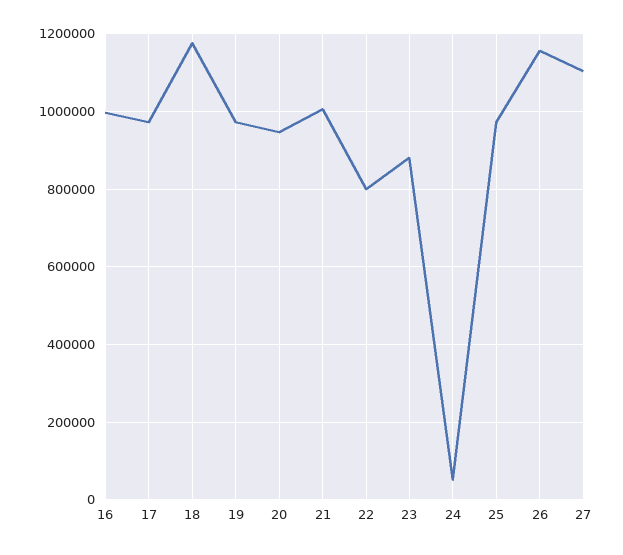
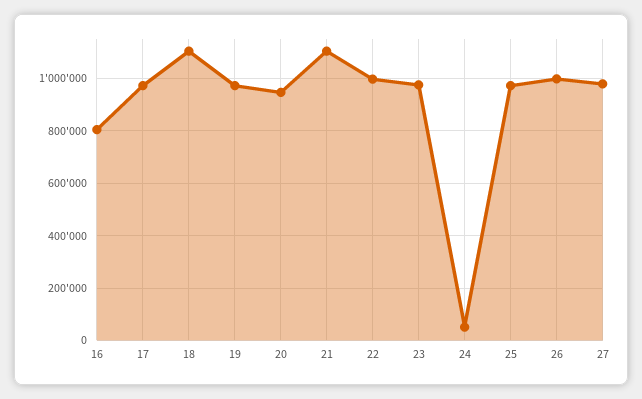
  {
-   "16": 1000000,
+   "16": 800000,
    "17": 980000,
-   "18": 1180000,
+   "18": 1100000,
    "19": 980000,
    "20": 940000,
-   "21": 1000000,
+   "21": 1100000,
-   "22": 800000,
+   "22": 1000000,
-   "23": 880000,
+   "23": 975000,
    "24": 60000,
    "25": 980000,
-   "26": 1160000,
+   "26": 1000000,
-   "27": 1100000
+   "27": 975000
  }

